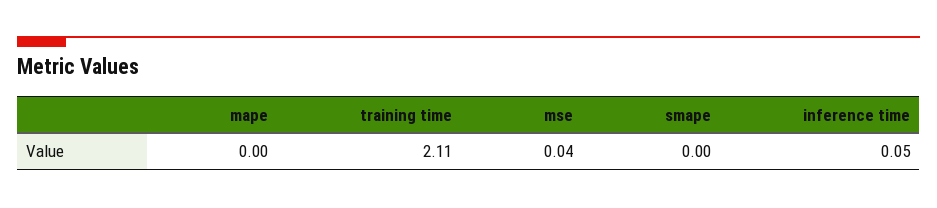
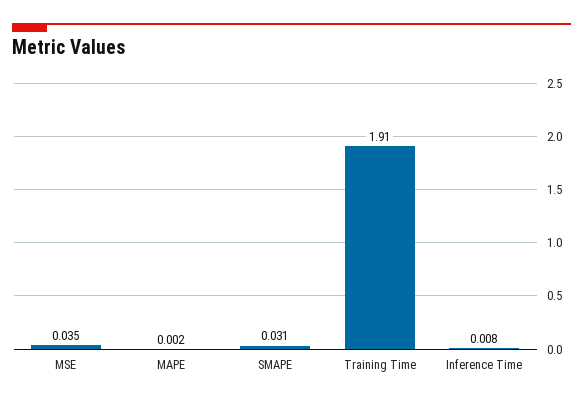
  {
    "mape": 0.002,
-   "training time": 2.11,
+   "training time": 1.91,
    "mse": 0.035,
-   "smape": 0,
+   "smape": 0.031,
-   "inference time": 0.05
+   "inference time": 0.008
  }

